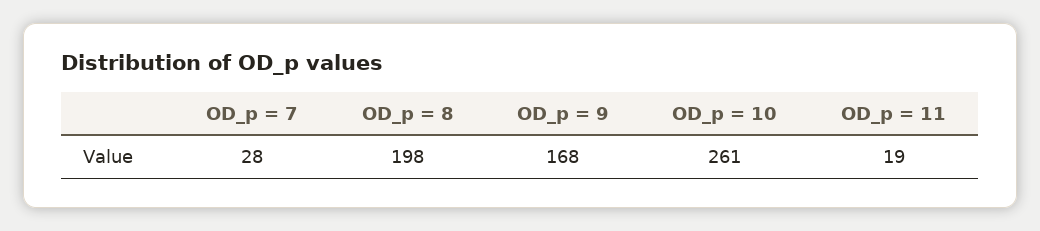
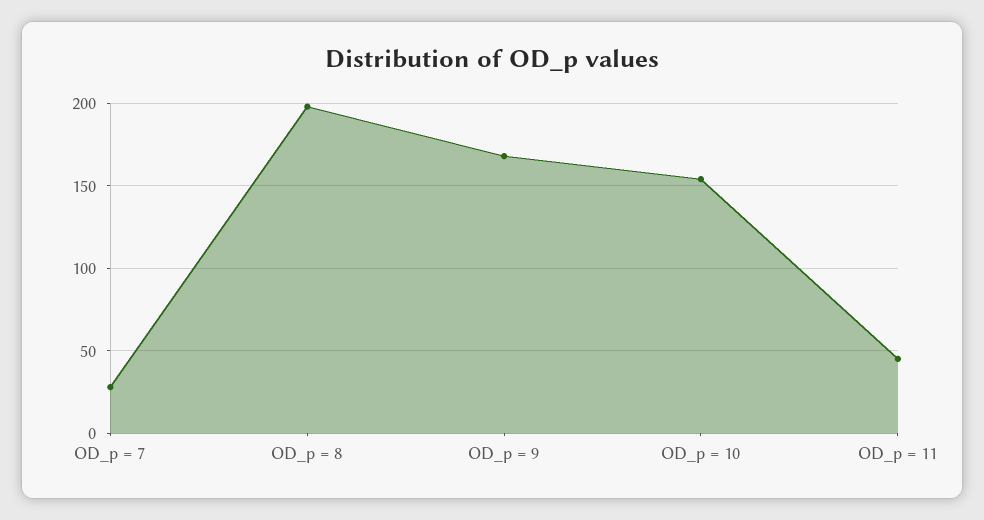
  {
    "OD_p = 7": 28,
    "OD_p = 8": 198,
    "OD_p = 9": 168,
-   "OD_p = 10": 261,
+   "OD_p = 10": 155,
-   "OD_p = 11": 19
+   "OD_p = 11": 45
  }

